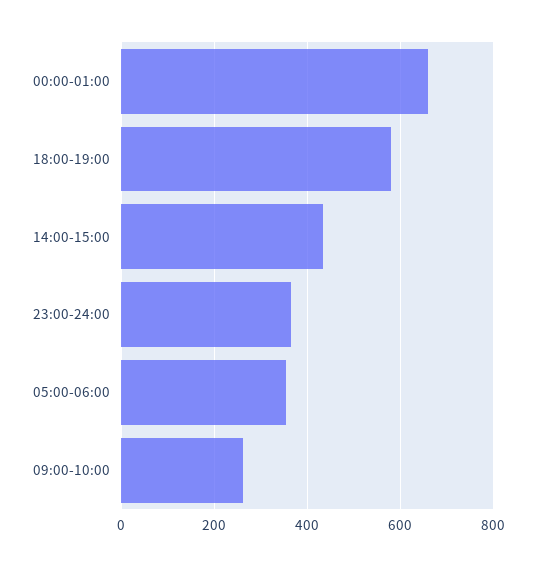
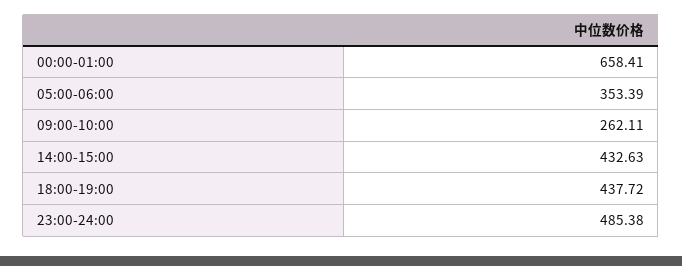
  {
    "00:00-01:00": 658.41,
-   "18:00-19:00": 580,
+   "18:00-19:00": 437.72,
    "14:00-15:00": 432.63,
-   "23:00-24:00": 360,
+   "23:00-24:00": 485.38,
    "05:00-06:00": 353.39,
    "09:00-10:00": 262.11
  }

